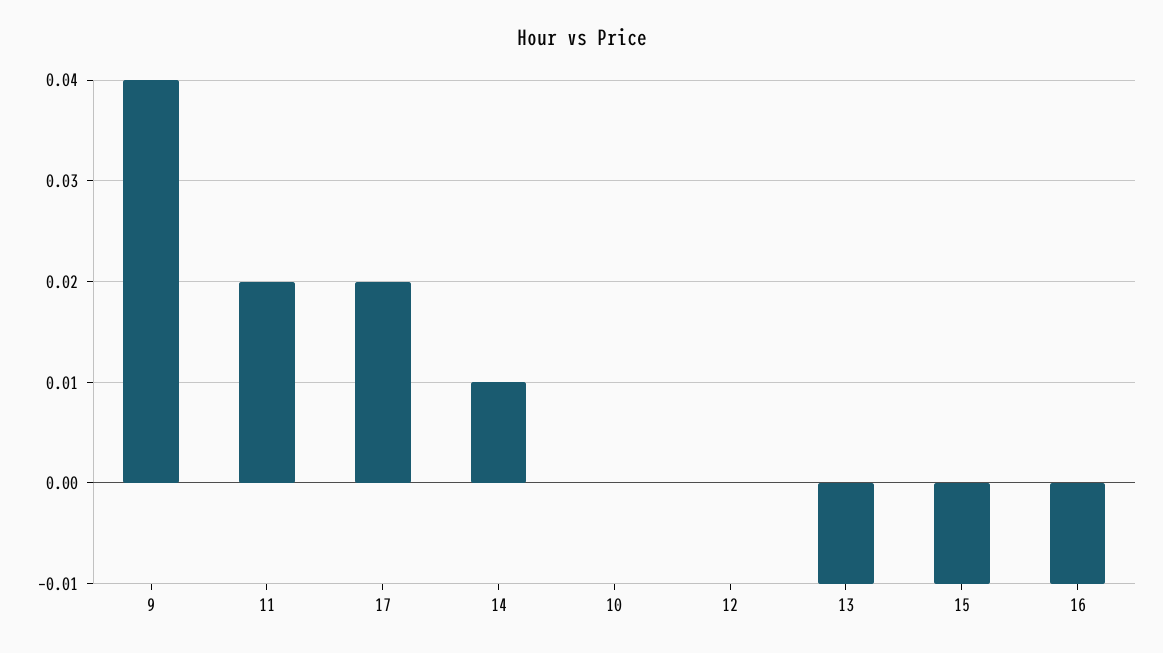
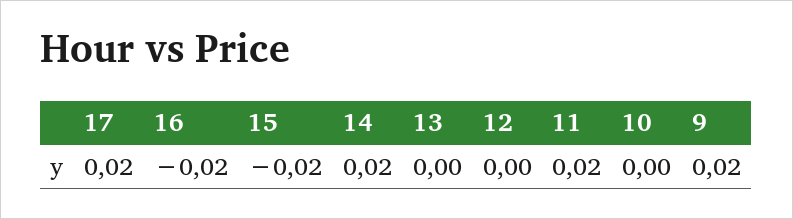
  {
-   "9": 0.04,
+   "9": 0.02,
    "11": 0.02,
    "17": 0.02,
-   "14": 0.01,
+   "14": 0.02,
    "10": 0,
    "12": 0,
-   "13": -0.01,
+   "13": 0,
-   "15": -0.01,
+   "15": -0.02,
-   "16": -0.01
+   "16": -0.02
  }

